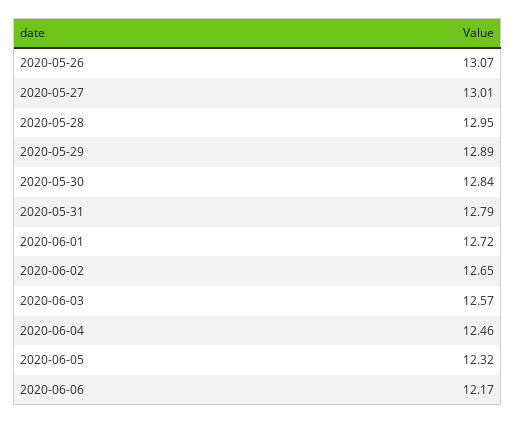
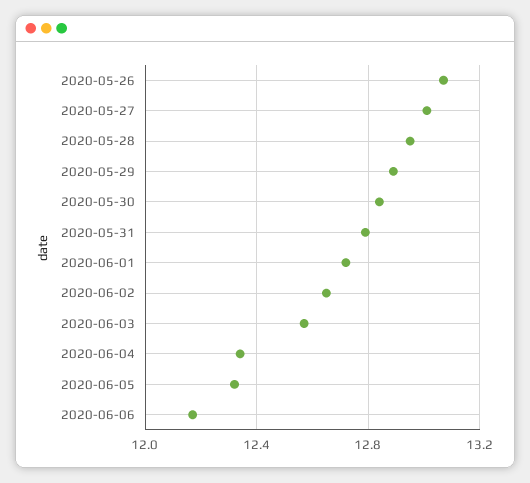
  {
    "2020-05-26": 13.07,
    "2020-05-27": 13.01,
    "2020-05-28": 12.95,
    "2020-05-29": 12.89,
    "2020-05-30": 12.84,
    "2020-05-31": 12.79,
    "2020-06-01": 12.72,
    "2020-06-02": 12.65,
    "2020-06-03": 12.57,
-   "2020-06-04": 12.46,
+   "2020-06-04": 12.35,
    "2020-06-05": 12.32,
    "2020-06-06": 12.17
  }

